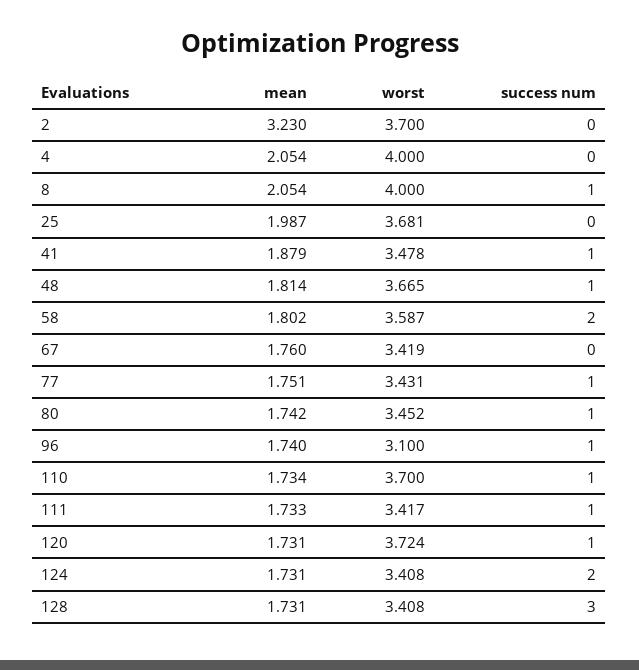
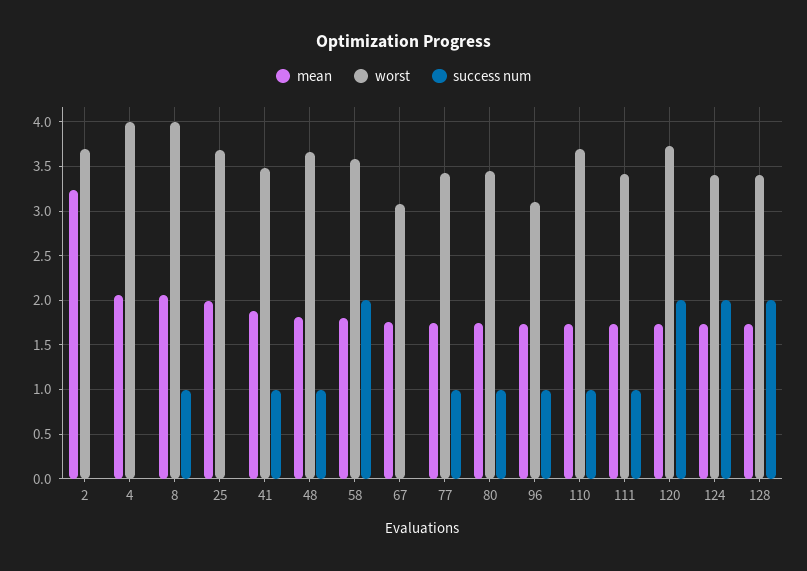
  {
    "mean": {
      "2": 3.23,
      "4": 2.054,
      "8": 2.054,
      "25": 1.987,
      "41": 1.879,
      "48": 1.814,
      "58": 1.802,
      "67": 1.76,
      "77": 1.751,
      "80": 1.742,
      "96": 1.74,
      "110": 1.734,
      "111": 1.733,
      "120": 1.731,
      "124": 1.731,
      "128": 1.731
    },
    "worst": {
      "2": 3.7,
      "4": 4,
      "8": 4,
      "25": 3.681,
      "41": 3.478,
      "48": 3.665,
      "58": 3.587,
-     "67": 3.419,
+     "67": 3.1,
      "77": 3.431,
      "80": 3.452,
      "96": 3.1,
      "110": 3.7,
      "111": 3.417,
      "120": 3.724,
      "124": 3.408,
      "128": 3.408
    },
    "success num": {
      "2": 0,
      "4": 0,
      "8": 1,
      "25": 0,
      "41": 1,
      "48": 1,
      "58": 2,
      "67": 0,
      "77": 1,
      "80": 1,
      "96": 1,
      "110": 1,
      "111": 1,
-     "120": 1,
+     "120": 2,
      "124": 2,
-     "128": 3
+     "128": 2
    }
  }

